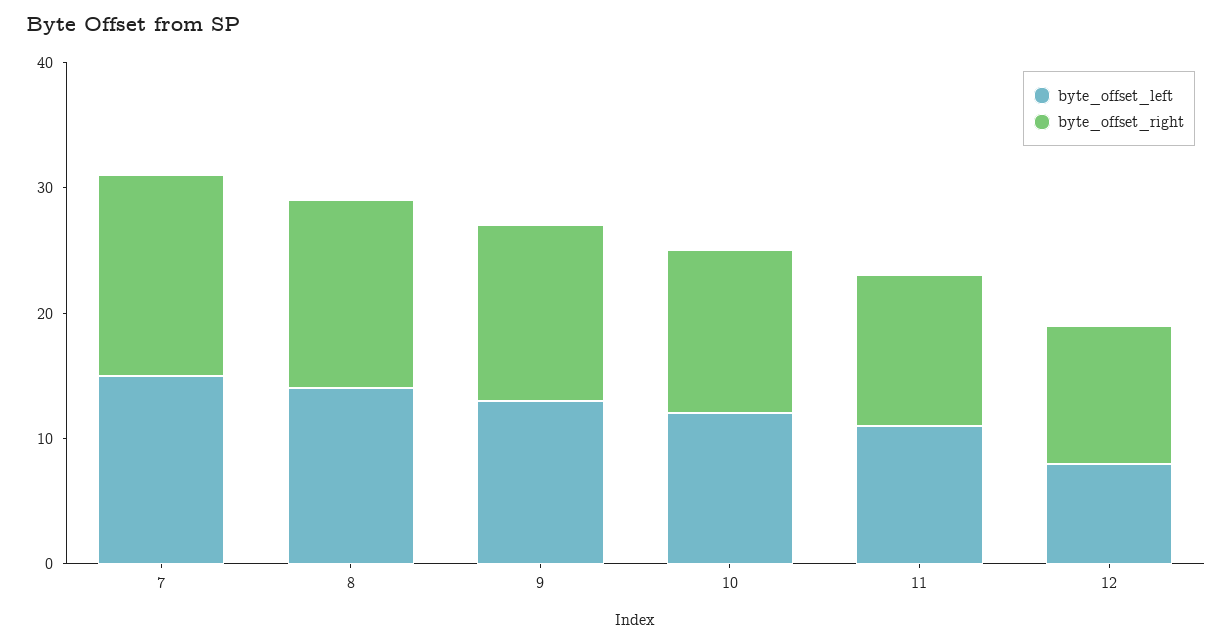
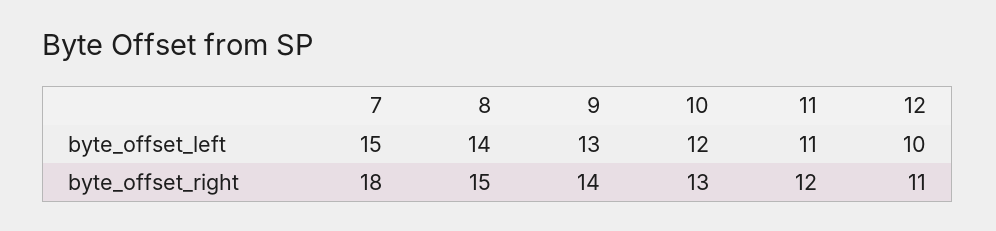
  {
    "byte_offset_left": {
      "7": 15,
      "8": 14,
      "9": 13,
      "10": 12,
      "11": 11,
-     "12": 8
+     "12": 10
    },
    "byte_offset_right": {
-     "7": 16,
+     "7": 18,
      "8": 15,
      "9": 14,
      "10": 13,
      "11": 12,
      "12": 11
    }
  }

